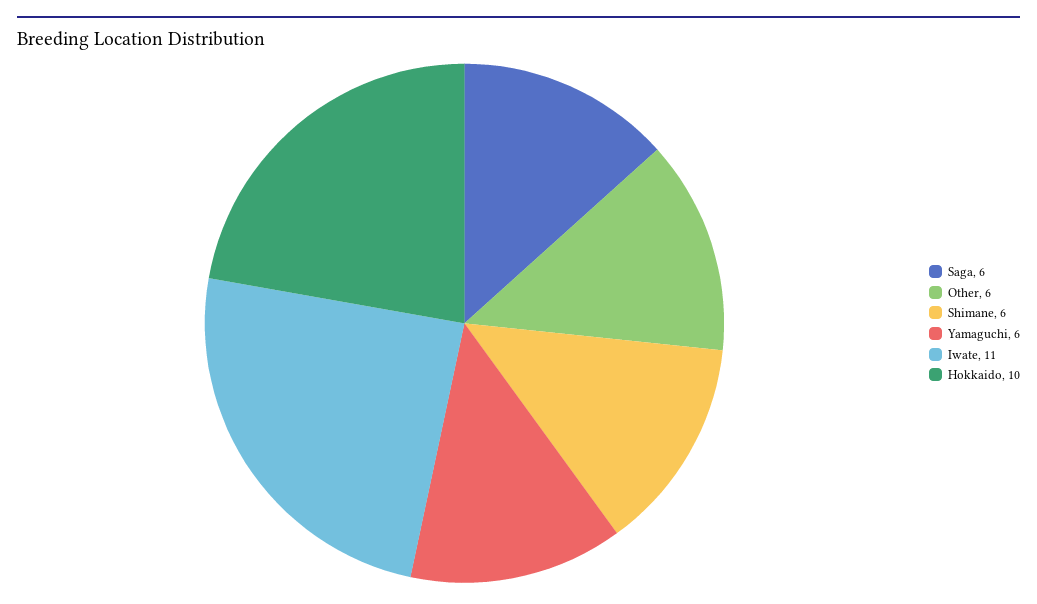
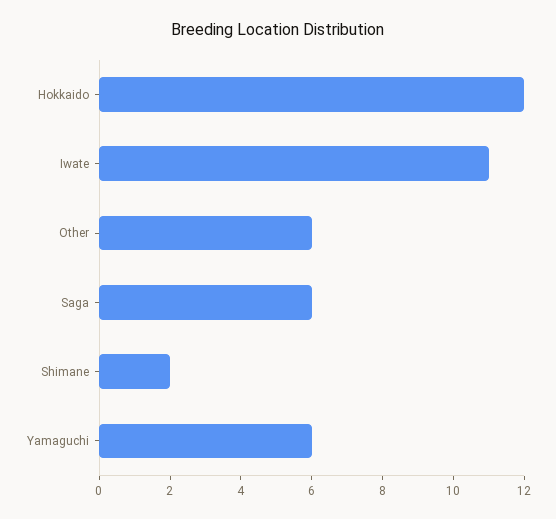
  {
    "Saga": 6,
    "Other": 6,
-   "Shimane": 6,
+   "Shimane": 2,
    "Yamaguchi": 6,
    "Iwate": 11,
-   "Hokkaido": 10
+   "Hokkaido": 12
  }

